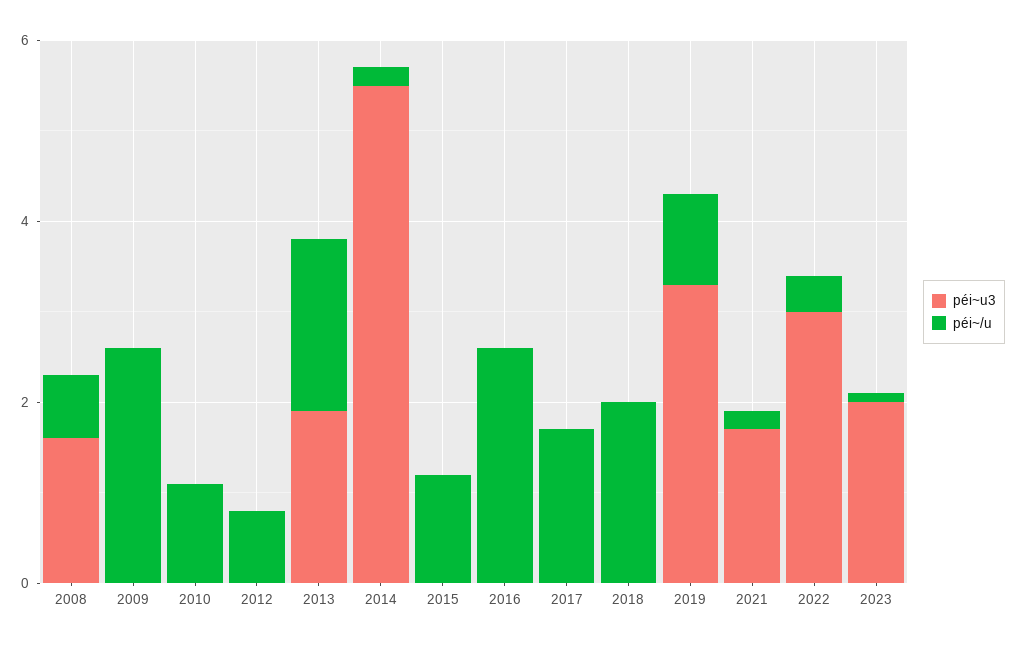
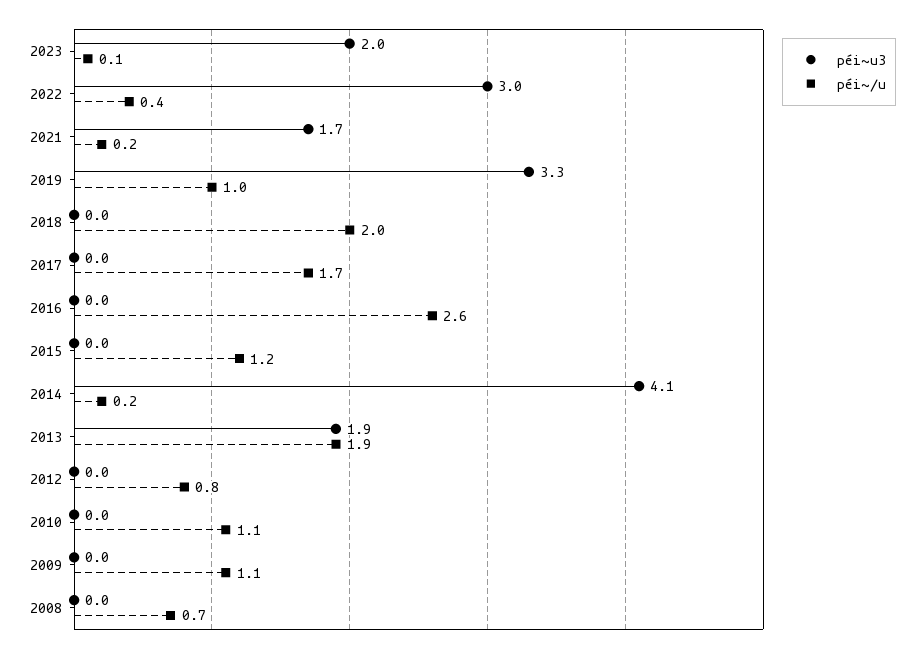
  {
    "péi~u3": {
-     "2008": 1.5,
+     "2008": 0,
      "2009": 0,
      "2010": 0,
      "2012": 0,
      "2013": 1.9,
-     "2014": 5.5,
+     "2014": 4.1,
      "2015": 0,
      "2016": 0,
      "2017": 0,
      "2018": 0,
      "2019": 3.3,
      "2021": 1.7,
      "2022": 3,
      "2023": 2
    },
    "péi~/u": {
      "2008": 0.7,
-     "2009": 2.5,
+     "2009": 1.1,
      "2010": 1.1,
      "2012": 0.8,
      "2013": 1.9,
      "2014": 0.2,
      "2015": 1.2,
      "2016": 2.6,
      "2017": 1.7,
      "2018": 2,
      "2019": 1,
      "2021": 0.2,
      "2022": 0.4,
      "2023": 0.1
    }
  }

